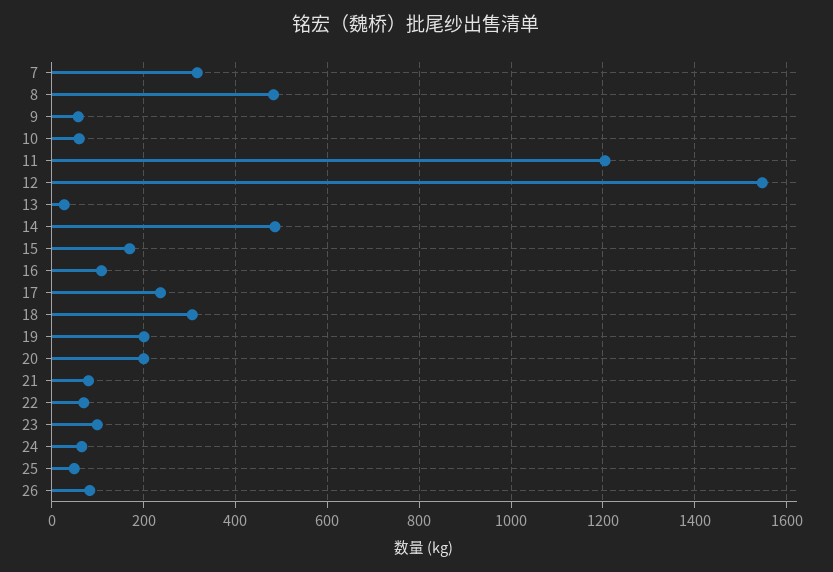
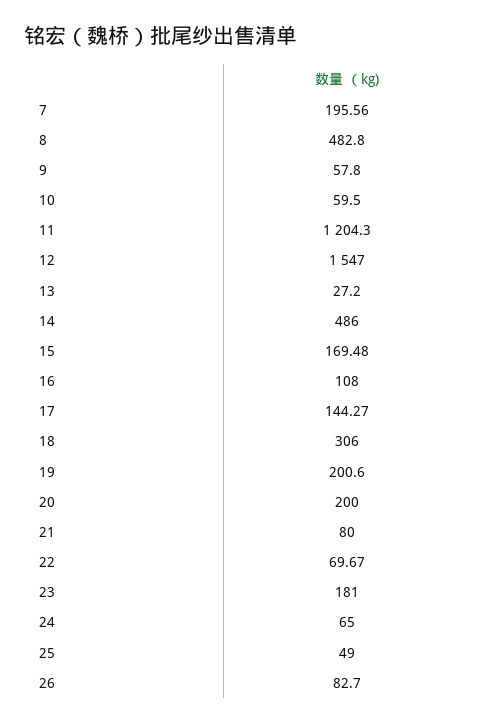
  {
-   "7": 320,
+   "7": 195.56,
    "8": 482.8,
    "9": 57.8,
    "10": 59.5,
    "11": 1204.3,
    "12": 1547,
    "13": 27.2,
    "14": 486,
    "15": 169.48,
    "16": 108,
-   "17": 240,
+   "17": 144.27,
    "18": 306,
    "19": 200.6,
    "20": 200,
    "21": 80,
    "22": 69.67,
-   "23": 100,
+   "23": 181,
    "24": 65,
    "25": 49,
    "26": 82.7
  }

